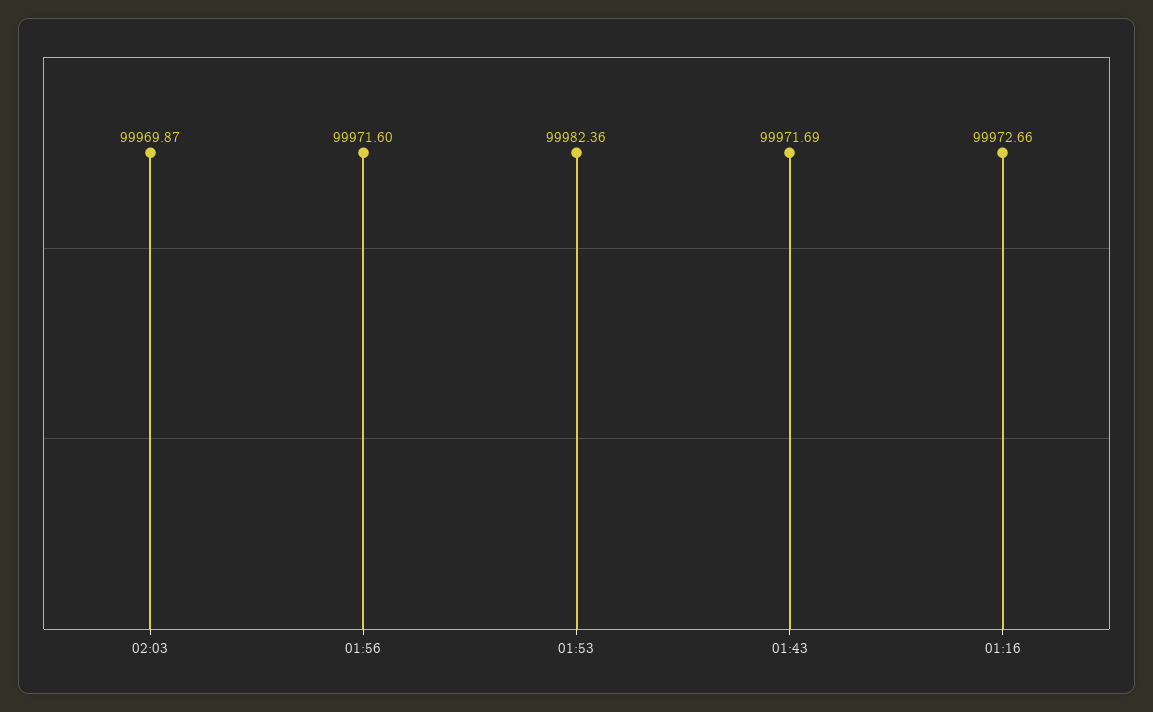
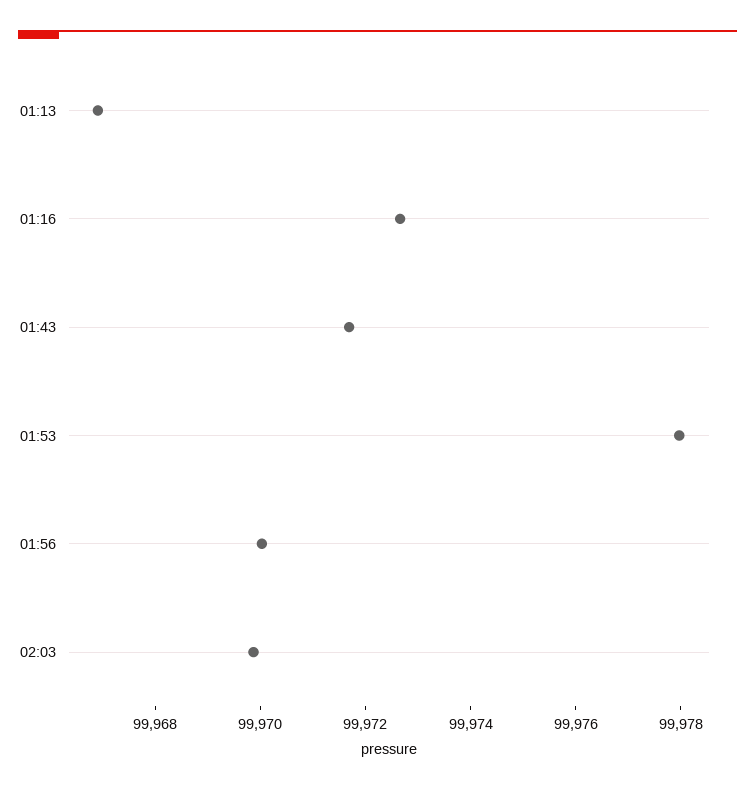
  {
    "02:03": 99969.87,
-   "01:56": 99971.6,
+   "01:56": 99970,
-   "01:53": 99982.36,
+   "01:53": 99978,
    "01:43": 99971.69,
-   "01:16": 99972.66
+   "01:16": 99972.66,
+   "01:13": 99967
  }

